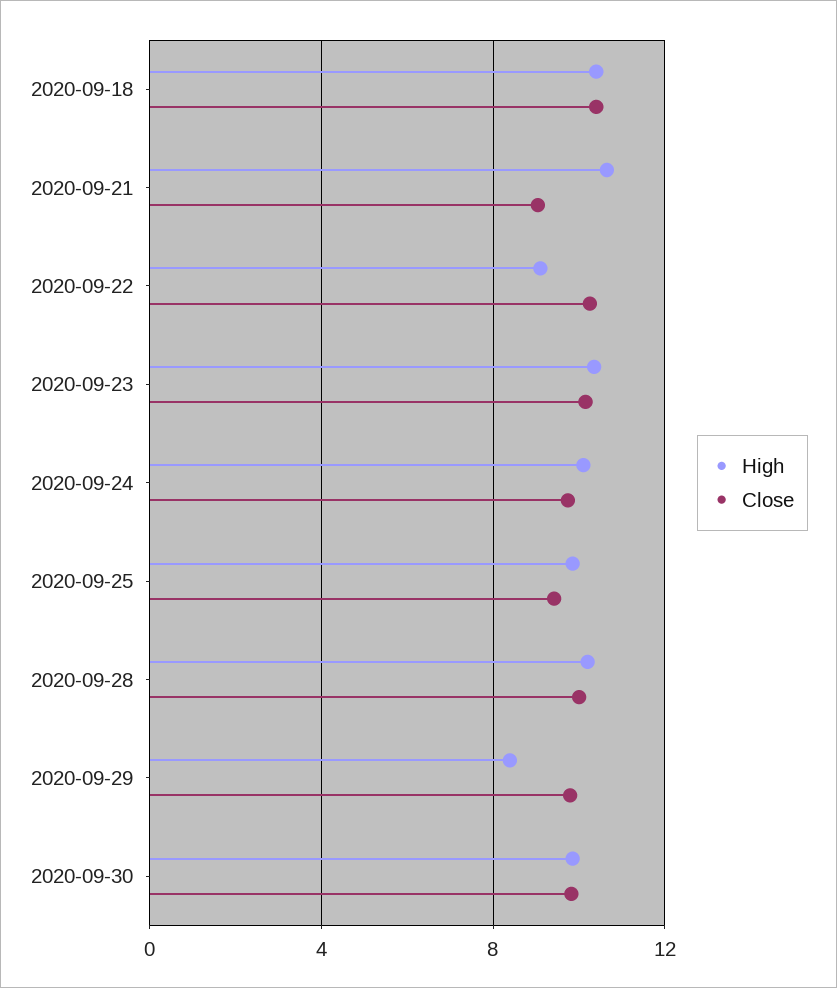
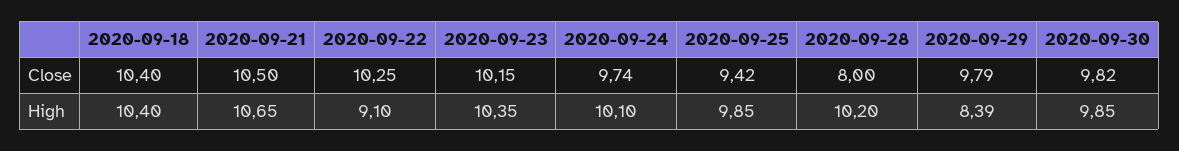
  {
    "High": {
      "2020-09-18": 10.4,
      "2020-09-21": 10.65,
      "2020-09-22": 9.1,
      "2020-09-23": 10.35,
      "2020-09-24": 10.1,
      "2020-09-25": 9.85,
      "2020-09-28": 10.2,
      "2020-09-29": 8.39,
      "2020-09-30": 9.85
    },
    "Close": {
      "2020-09-18": 10.4,
-     "2020-09-21": 9,
+     "2020-09-21": 10.5,
      "2020-09-22": 10.25,
      "2020-09-23": 10.15,
      "2020-09-24": 9.74,
      "2020-09-25": 9.42,
-     "2020-09-28": 10,
+     "2020-09-28": 8,
      "2020-09-29": 9.79,
      "2020-09-30": 9.82
    }
  }

